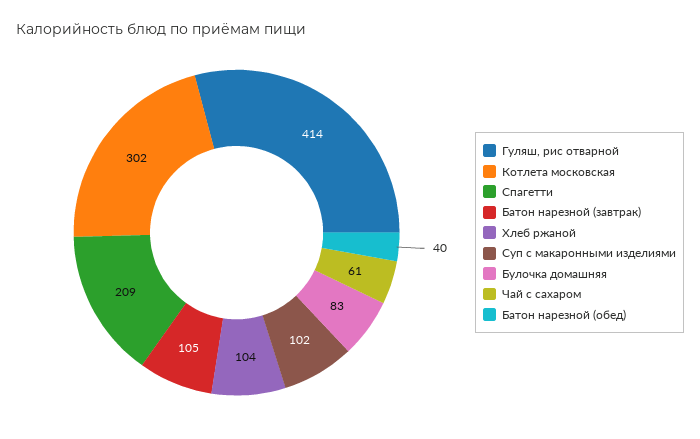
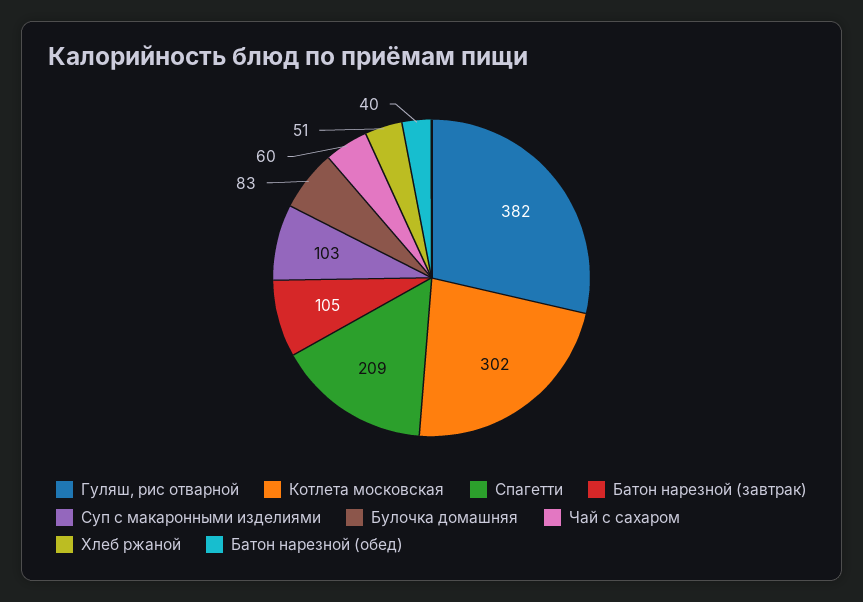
  {
-   "Гуляш, рис отварной": 414,
+   "Гуляш, рис отварной": 382,
    "Котлета московская": 302,
    "Спагетти": 209,
    "Батон нарезной (завтрак)": 105,
-   "Хлеб ржаной": 104,
+   "Хлеб ржаной": 51,
-   "Суп с макаронными изделиями": 102,
+   "Суп с макаронными изделиями": 103,
    "Булочка домашняя": 83,
-   "Чай с сахаром": 61,
+   "Чай с сахаром": 60,
    "Батон нарезной (обед)": 40
  }

